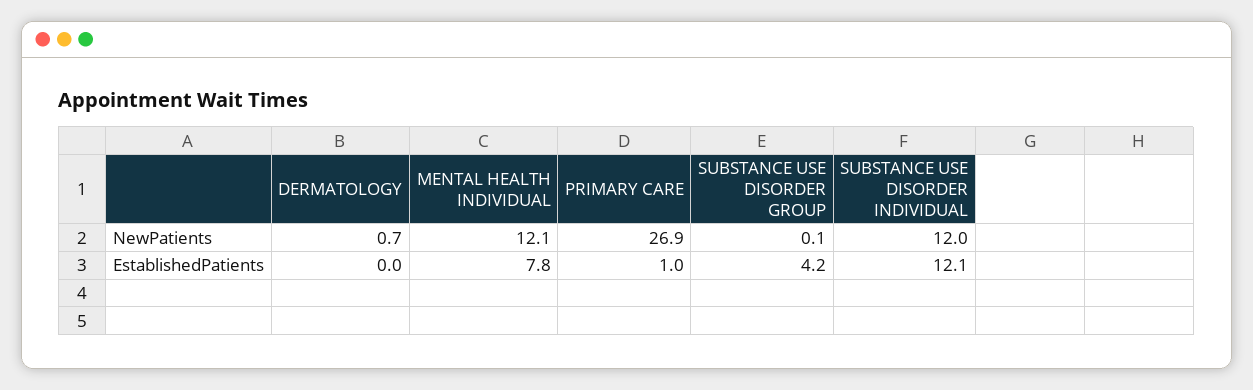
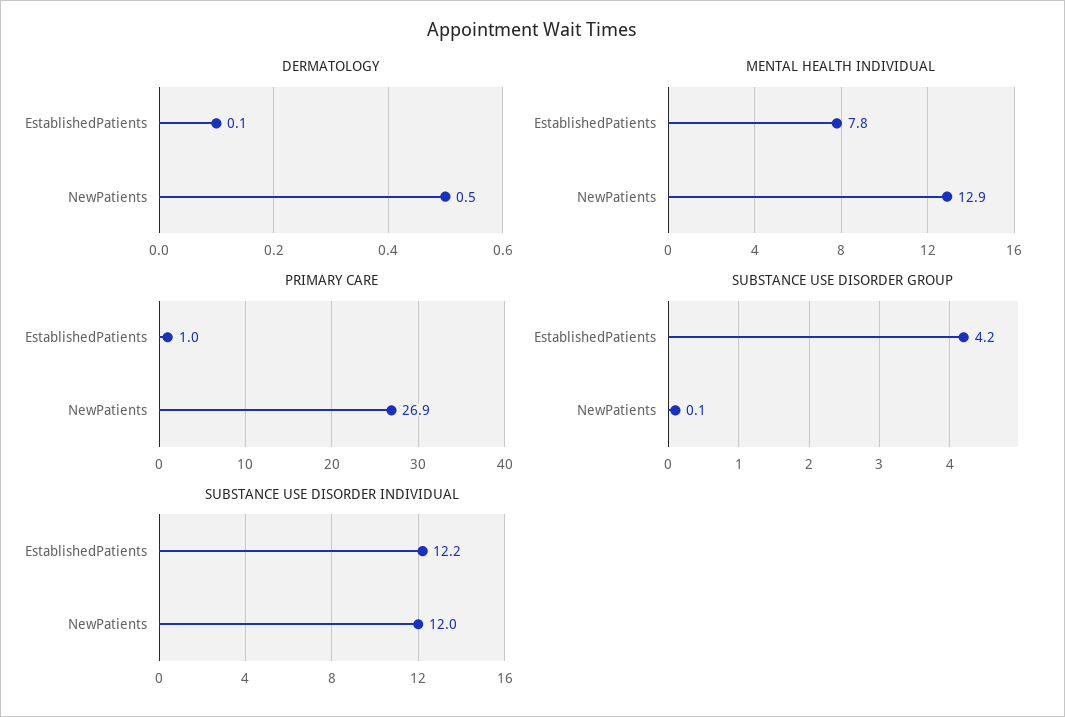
  {
    "DERMATOLOGY": {
-     "NewPatients": 0.7,
+     "NewPatients": 0.5,
-     "EstablishedPatients": 0
+     "EstablishedPatients": 0.1
    },
    "MENTAL HEALTH INDIVIDUAL": {
-     "NewPatients": 12.1,
+     "NewPatients": 12.9,
      "EstablishedPatients": 7.8
    },
    "PRIMARY CARE": {
      "NewPatients": 26.9,
      "EstablishedPatients": 1
    },
    "SUBSTANCE USE DISORDER GROUP": {
      "NewPatients": 0.1,
      "EstablishedPatients": 4.2
    },
    "SUBSTANCE USE DISORDER INDIVIDUAL": {
      "NewPatients": 12,
-     "EstablishedPatients": 12.1
+     "EstablishedPatients": 12.2
    }
  }

